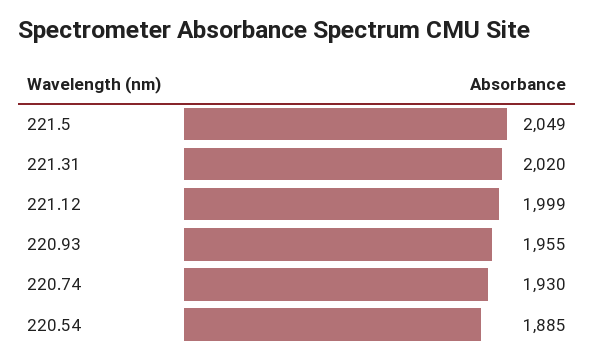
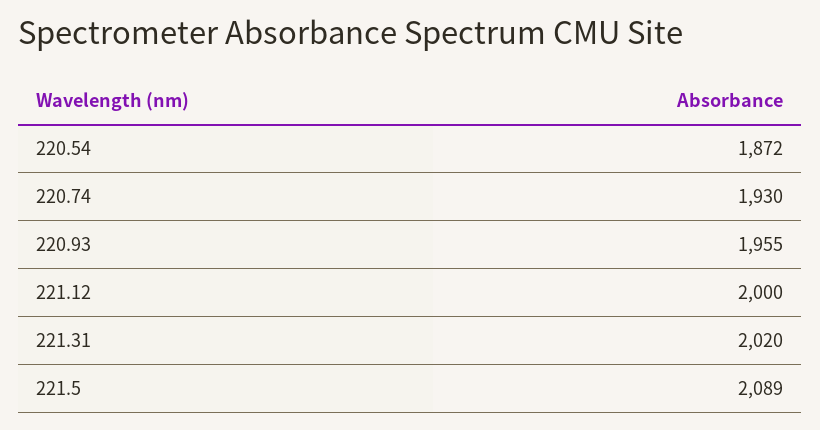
  {
-   "221.5": 2049,
+   "221.5": 2089,
    "221.31": 2020,
-   "221.12": 1999,
+   "221.12": 2000,
    "220.93": 1955,
    "220.74": 1930,
-   "220.54": 1885
+   "220.54": 1872
  }

